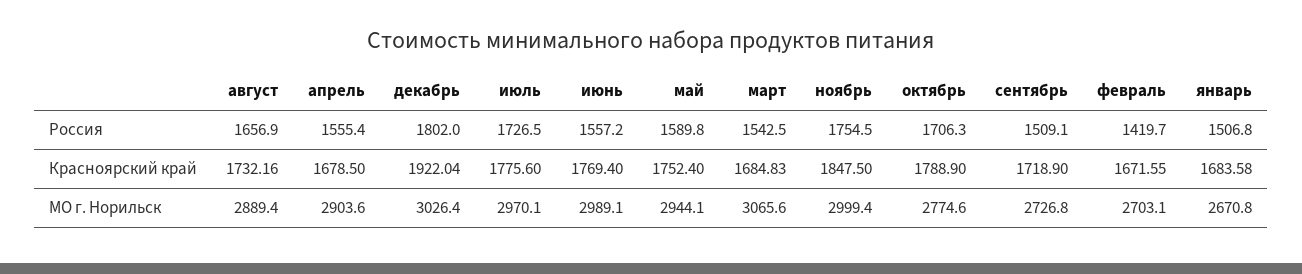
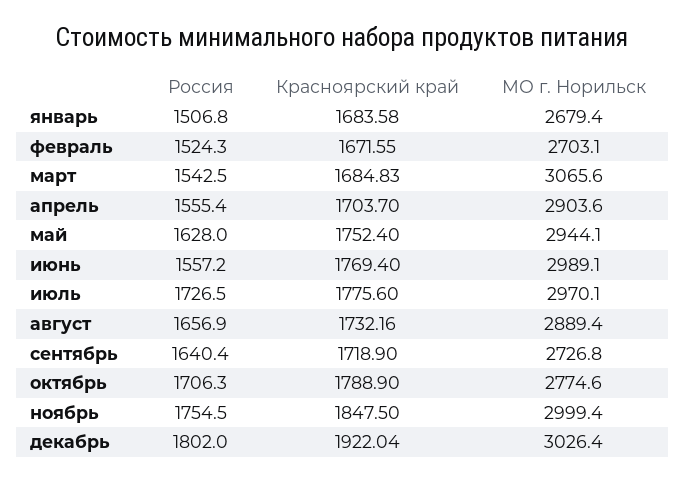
  {
    "август": {
      "Россия": 1656.9,
      "Красноярский край": 1732.16,
      "МО г. Норильск": 2889.4
    },
    "апрель": {
      "Россия": 1555.4,
-     "Красноярский край": 1678.5,
+     "Красноярский край": 1703.7,
      "МО г. Норильск": 2903.6
    },
    "декабрь": {
      "Россия": 1802,
      "Красноярский край": 1922.04,
      "МО г. Норильск": 3026.4
    },
    "июль": {
      "Россия": 1726.5,
      "Красноярский край": 1775.6,
      "МО г. Норильск": 2970.1
    },
    "июнь": {
      "Россия": 1557.2,
      "Красноярский край": 1769.4,
      "МО г. Норильск": 2989.1
    },
    "май": {
-     "Россия": 1589.8,
+     "Россия": 1628,
      "Красноярский край": 1752.4,
      "МО г. Норильск": 2944.1
    },
    "март": {
      "Россия": 1542.5,
      "Красноярский край": 1684.83,
      "МО г. Норильск": 3065.6
    },
    "ноябрь": {
      "Россия": 1754.5,
      "Красноярский край": 1847.5,
      "МО г. Норильск": 2999.4
    },
    "октябрь": {
      "Россия": 1706.3,
      "Красноярский край": 1788.9,
      "МО г. Норильск": 2774.6
    },
    "сентябрь": {
-     "Россия": 1509.1,
+     "Россия": 1640.4,
      "Красноярский край": 1718.9,
      "МО г. Норильск": 2726.8
    },
    "февраль": {
-     "Россия": 1419.7,
+     "Россия": 1524.3,
      "Красноярский край": 1671.55,
      "МО г. Норильск": 2703.1
    },
    "январь": {
      "Россия": 1506.8,
      "Красноярский край": 1683.58,
-     "МО г. Норильск": 2670.8
+     "МО г. Норильск": 2679.4
    }
  }

